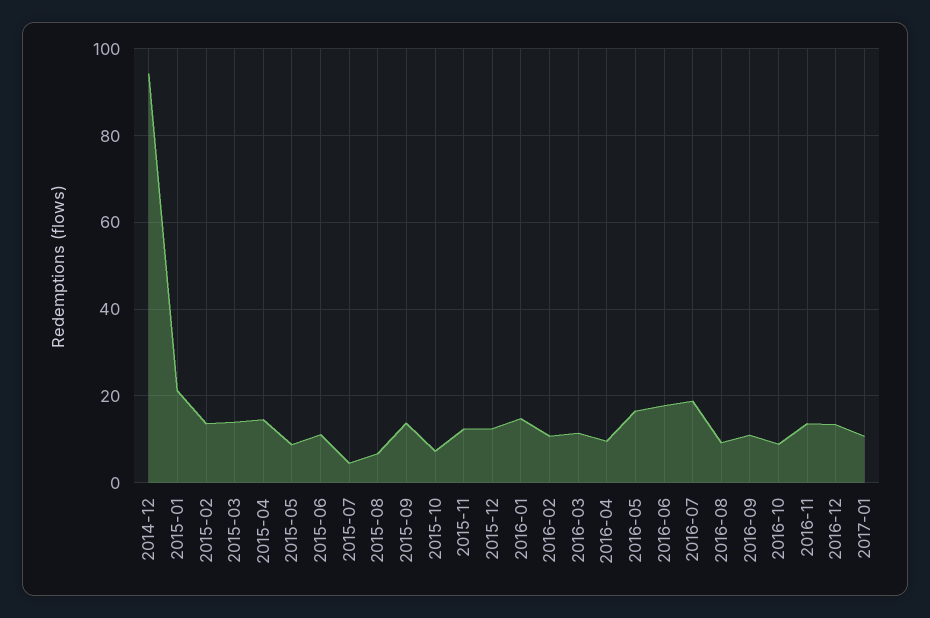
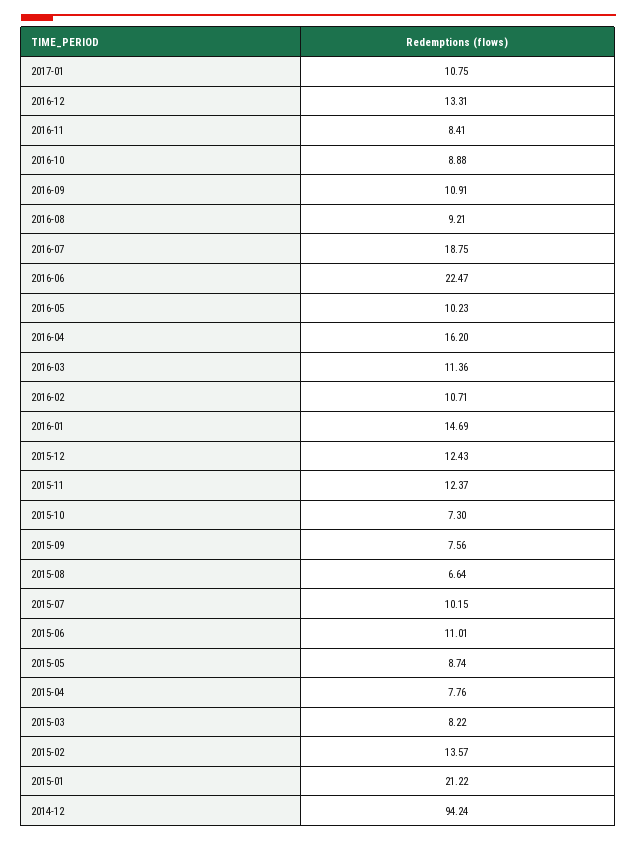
  {
    "2014-12": 94.24,
    "2015-01": 21.22,
    "2015-02": 13.57,
-   "2015-03": 14,
+   "2015-03": 8.22,
-   "2015-04": 14,
+   "2015-04": 7.76,
    "2015-05": 8.74,
    "2015-06": 11.01,
-   "2015-07": 4,
+   "2015-07": 10.15,
    "2015-08": 6.64,
-   "2015-09": 14,
+   "2015-09": 7.56,
    "2015-10": 7.3,
    "2015-11": 12.37,
    "2015-12": 12.43,
    "2016-01": 14.69,
    "2016-02": 10.71,
    "2016-03": 11.36,
-   "2016-04": 10,
+   "2016-04": 16.2,
-   "2016-05": 16,
+   "2016-05": 10.23,
-   "2016-06": 18,
+   "2016-06": 22.47,
    "2016-07": 18.75,
    "2016-08": 9.21,
    "2016-09": 10.91,
    "2016-10": 8.88,
-   "2016-11": 14,
+   "2016-11": 8.41,
    "2016-12": 13.31,
    "2017-01": 10.75
  }

